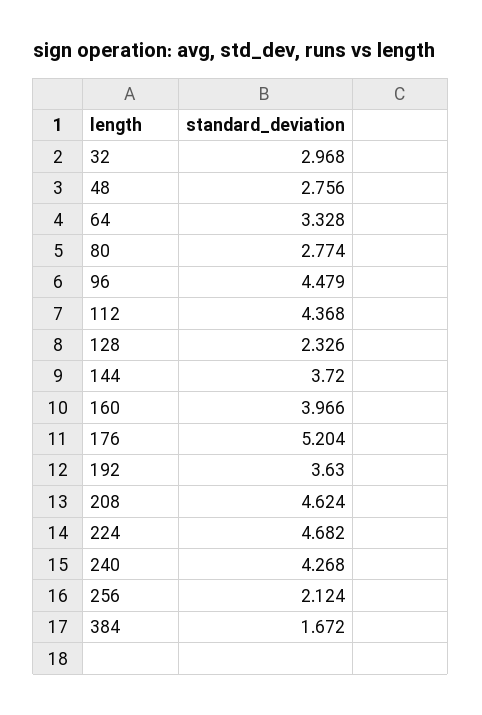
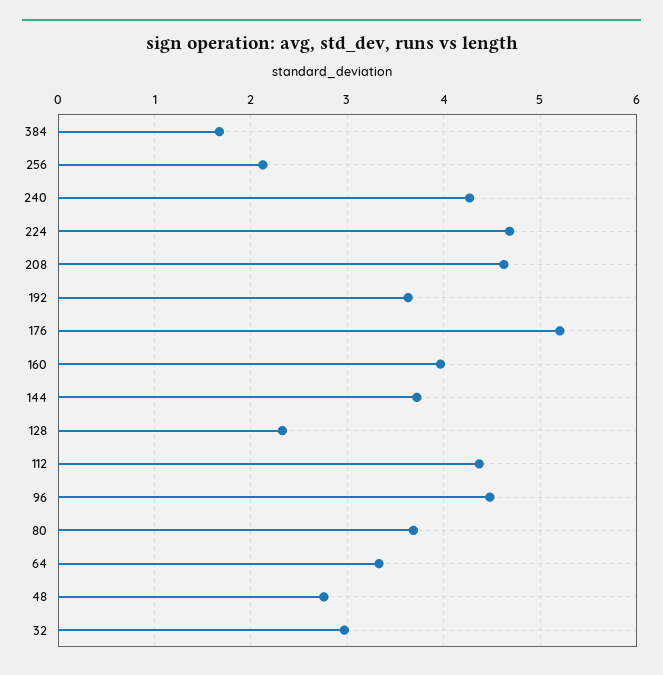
  {
    "32": 2.968,
    "48": 2.756,
    "64": 3.328,
-   "80": 2.774,
+   "80": 3.7,
    "96": 4.479,
    "112": 4.368,
    "128": 2.326,
    "144": 3.72,
    "160": 3.966,
    "176": 5.204,
    "192": 3.63,
    "208": 4.624,
    "224": 4.682,
    "240": 4.268,
    "256": 2.124,
    "384": 1.672
  }

